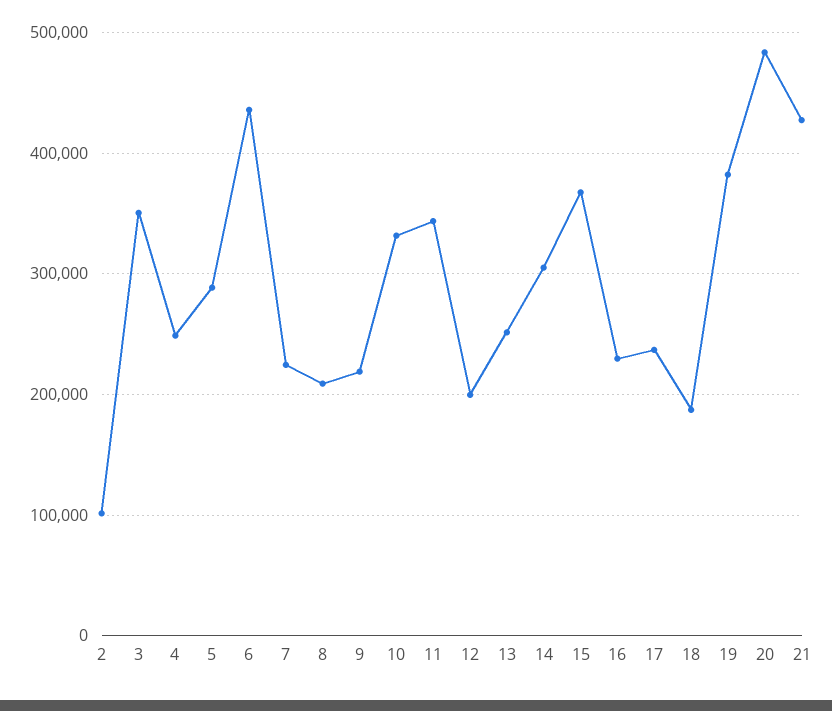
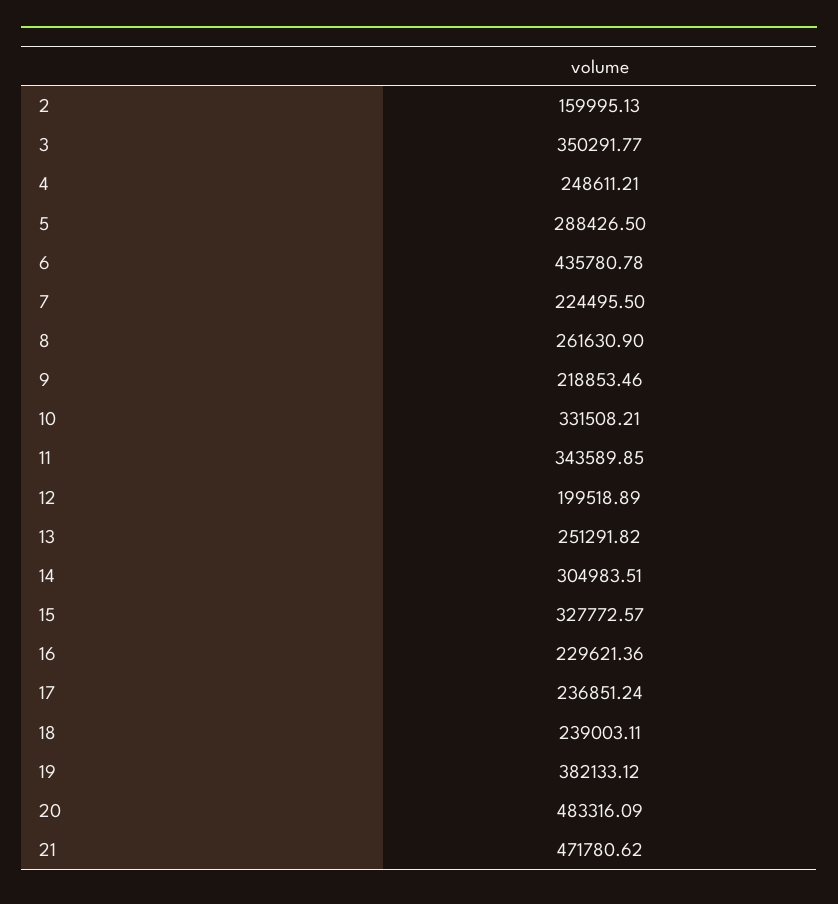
  {
-   "2": 100000,
+   "2": 159995.13,
    "3": 350291.77,
    "4": 248611.21,
    "5": 288426.5,
    "6": 435780.78,
    "7": 224495.5,
-   "8": 210000,
+   "8": 261630.9,
    "9": 218853.46,
    "10": 331508.21,
    "11": 343589.85,
    "12": 199518.89,
    "13": 251291.82,
    "14": 304983.51,
-   "15": 370000,
+   "15": 327772.57,
    "16": 229621.36,
    "17": 236851.24,
-   "18": 190000,
+   "18": 239003.11,
    "19": 382133.12,
    "20": 483316.09,
-   "21": 430000
+   "21": 471780.62
  }

